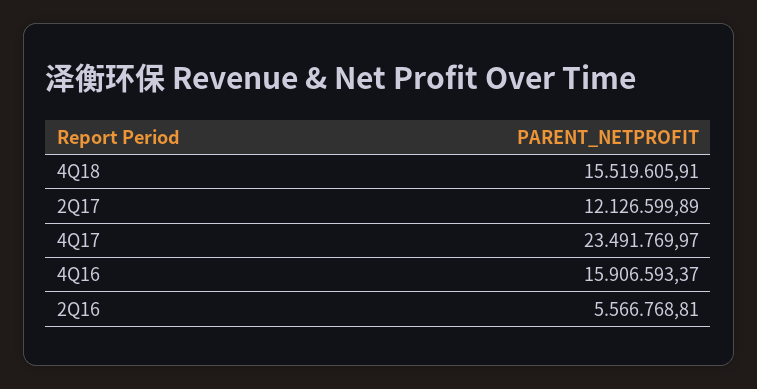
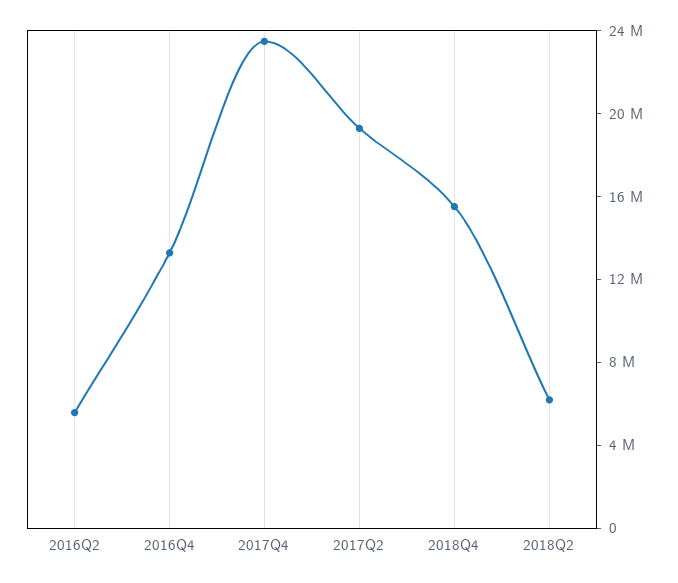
  {
    "4Q18": 15519605.91,
-   "2Q17": 12126599.89,
+   "2Q17": 19000000,
    "4Q17": 23491769.97,
-   "4Q16": 15906593.37,
+   "4Q16": 13000000,
-   "2Q16": 5566768.81
+   "2Q16": 5566768.81,
+   "2018Q2": 6000000
  }

